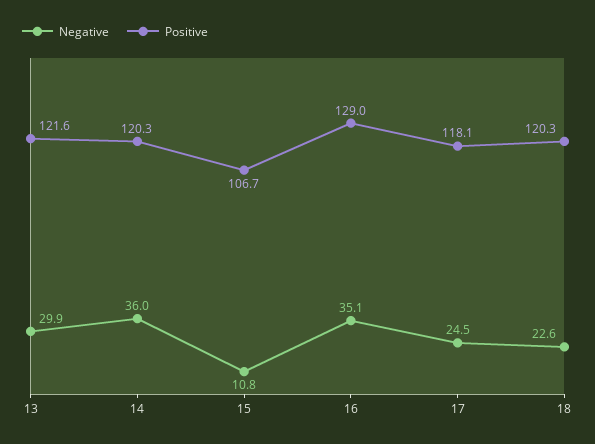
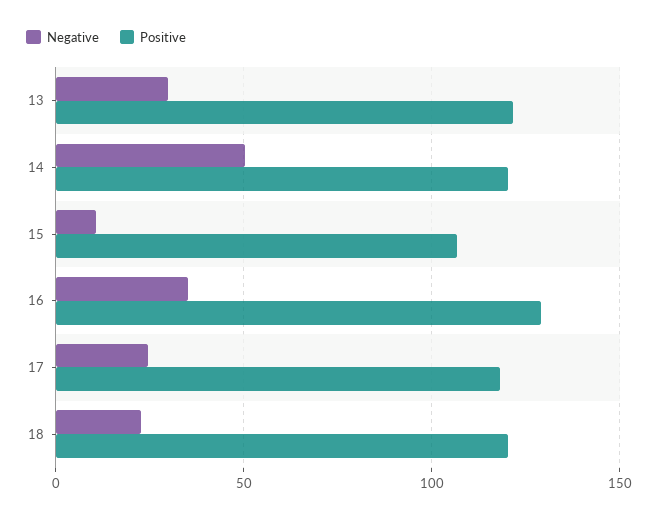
  {
    "Negative": {
      "13": 29.9,
-     "14": 36,
+     "14": 50,
      "15": 10.8,
      "16": 35.1,
      "17": 24.5,
      "18": 22.6
    },
    "Positive": {
      "13": 121.6,
      "14": 120.3,
      "15": 106.7,
      "16": 129,
      "17": 118.1,
      "18": 120.3
    }
  }

